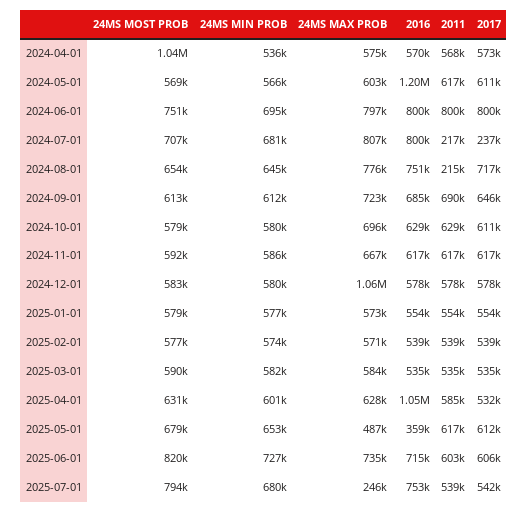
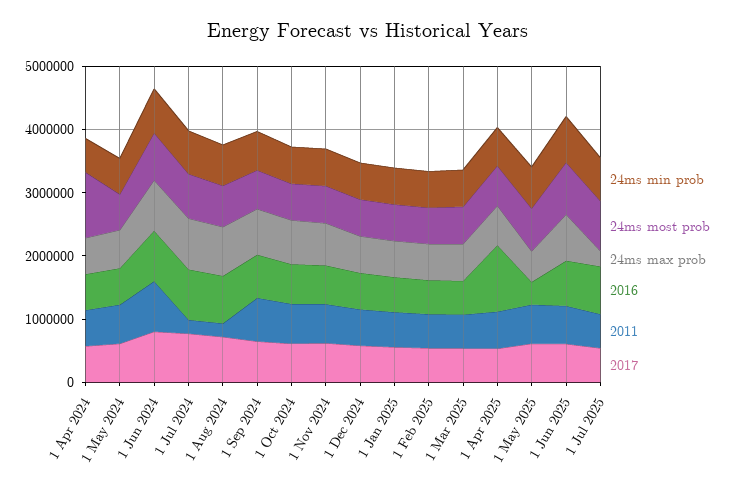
  {
    "24MS MOST PROB": {
      "2024-04-01": 1040000,
      "2024-05-01": 569000,
      "2024-06-01": 751000,
      "2024-07-01": 707000,
      "2024-08-01": 654000,
      "2024-09-01": 613000,
      "2024-10-01": 579000,
      "2024-11-01": 592000,
      "2024-12-01": 583000,
      "2025-01-01": 579000,
      "2025-02-01": 577000,
      "2025-03-01": 590000,
      "2025-04-01": 631000,
      "2025-05-01": 679000,
      "2025-06-01": 820000,
      "2025-07-01": 794000
    },
    "24MS MIN PROB": {
      "2024-04-01": 536000,
      "2024-05-01": 566000,
      "2024-06-01": 695000,
      "2024-07-01": 681000,
      "2024-08-01": 645000,
      "2024-09-01": 612000,
      "2024-10-01": 580000,
      "2024-11-01": 586000,
      "2024-12-01": 580000,
      "2025-01-01": 577000,
      "2025-02-01": 574000,
      "2025-03-01": 582000,
      "2025-04-01": 601000,
      "2025-05-01": 653000,
      "2025-06-01": 727000,
      "2025-07-01": 680000
    },
    "24MS MAX PROB": {
      "2024-04-01": 575000,
      "2024-05-01": 603000,
      "2024-06-01": 797000,
      "2024-07-01": 807000,
      "2024-08-01": 776000,
      "2024-09-01": 723000,
      "2024-10-01": 696000,
      "2024-11-01": 667000,
-     "2024-12-01": 1060000,
+     "2024-12-01": 600000,
      "2025-01-01": 573000,
      "2025-02-01": 571000,
      "2025-03-01": 584000,
      "2025-04-01": 628000,
      "2025-05-01": 487000,
      "2025-06-01": 735000,
      "2025-07-01": 246000
    },
    "2016": {
      "2024-04-01": 570000,
-     "2024-05-01": 1200000,
+     "2024-05-01": 600000,
      "2024-06-01": 800000,
      "2024-07-01": 800000,
      "2024-08-01": 751000,
      "2024-09-01": 685000,
      "2024-10-01": 629000,
      "2024-11-01": 617000,
      "2024-12-01": 578000,
      "2025-01-01": 554000,
      "2025-02-01": 539000,
      "2025-03-01": 535000,
      "2025-04-01": 1050000,
      "2025-05-01": 359000,
      "2025-06-01": 715000,
      "2025-07-01": 753000
    },
    "2011": {
      "2024-04-01": 568000,
      "2024-05-01": 617000,
      "2024-06-01": 800000,
      "2024-07-01": 217000,
      "2024-08-01": 215000,
      "2024-09-01": 690000,
      "2024-10-01": 629000,
      "2024-11-01": 617000,
      "2024-12-01": 578000,
      "2025-01-01": 554000,
      "2025-02-01": 539000,
      "2025-03-01": 535000,
      "2025-04-01": 585000,
      "2025-05-01": 617000,
      "2025-06-01": 603000,
      "2025-07-01": 539000
    },
    "2017": {
      "2024-04-01": 573000,
      "2024-05-01": 611000,
      "2024-06-01": 800000,
-     "2024-07-01": 237000,
+     "2024-07-01": 800000,
      "2024-08-01": 717000,
      "2024-09-01": 646000,
      "2024-10-01": 611000,
      "2024-11-01": 617000,
      "2024-12-01": 578000,
      "2025-01-01": 554000,
      "2025-02-01": 539000,
      "2025-03-01": 535000,
      "2025-04-01": 532000,
      "2025-05-01": 612000,
      "2025-06-01": 606000,
      "2025-07-01": 542000
    }
  }

